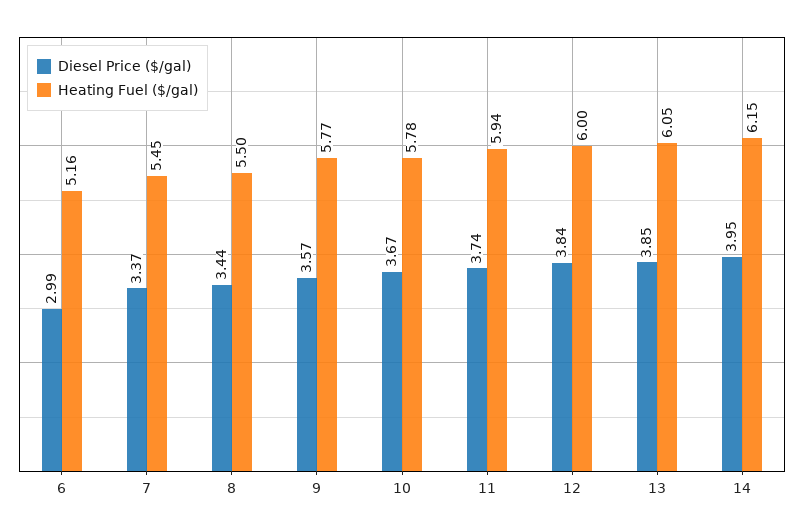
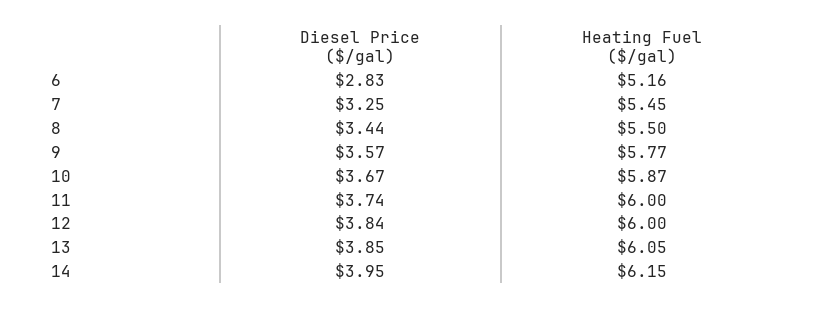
  {
    "Diesel Price ($/gal)": {
-     "6": 2.99,
+     "6": 2.83,
-     "7": 3.37,
+     "7": 3.25,
      "8": 3.44,
      "9": 3.57,
      "10": 3.67,
      "11": 3.74,
      "12": 3.84,
      "13": 3.85,
      "14": 3.95
    },
    "Heating Fuel ($/gal)": {
      "6": 5.16,
      "7": 5.45,
      "8": 5.5,
      "9": 5.77,
-     "10": 5.78,
+     "10": 5.87,
-     "11": 5.94,
+     "11": 6,
      "12": 6,
      "13": 6.05,
      "14": 6.15
    }
  }

